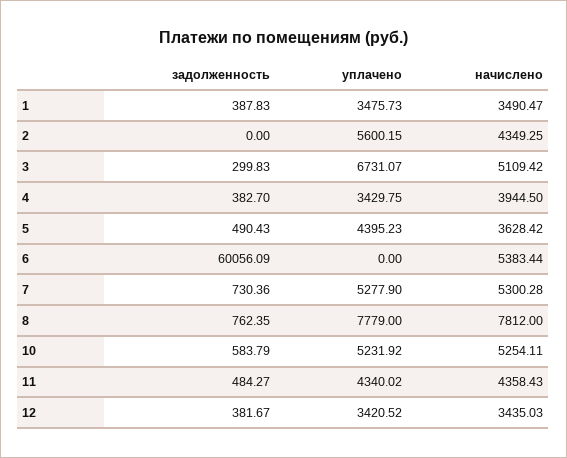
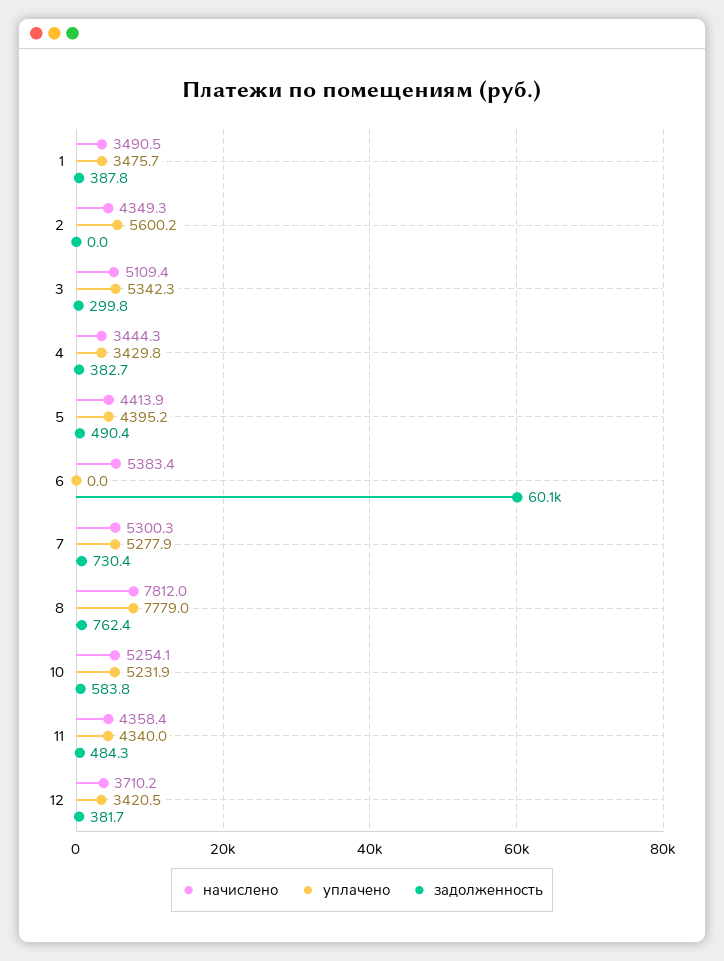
  {
    "задолженность": {
      "1": 387.83,
      "2": 0,
      "3": 299.83,
      "4": 382.7,
      "5": 490.43,
      "6": 60056.09,
      "7": 730.36,
      "8": 762.35,
      "10": 583.79,
      "11": 484.27,
      "12": 381.67
    },
    "уплачено": {
      "1": 3475.73,
      "2": 5600.15,
-     "3": 6731.07,
+     "3": 5342.3,
      "4": 3429.75,
      "5": 4395.23,
      "6": 0,
      "7": 5277.9,
      "8": 7779,
      "10": 5231.92,
      "11": 4340.02,
      "12": 3420.52
    },
    "начислено": {
      "1": 3490.47,
      "2": 4349.25,
      "3": 5109.42,
-     "4": 3944.5,
+     "4": 3444.3,
-     "5": 3628.42,
+     "5": 4413.9,
      "6": 5383.44,
      "7": 5300.28,
      "8": 7812,
      "10": 5254.11,
      "11": 4358.43,
-     "12": 3435.03
+     "12": 3710.2
    }
  }

